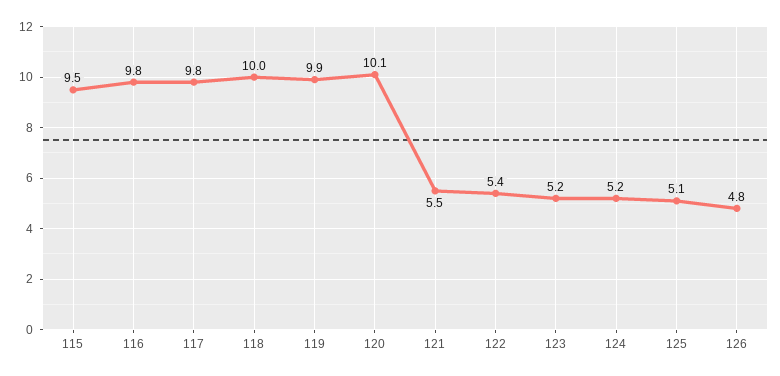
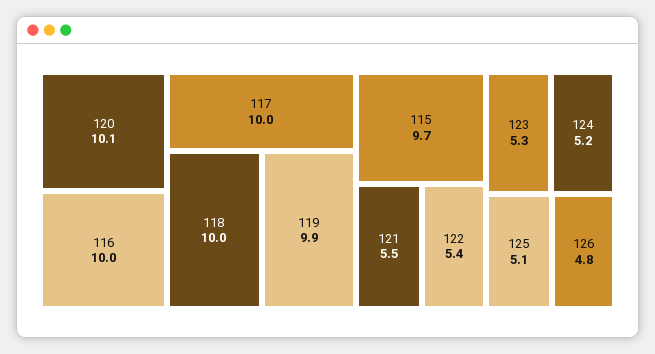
  {
-   "115": 9.5,
+   "115": 9.7,
-   "116": 9.8,
+   "116": 10,
-   "117": 9.8,
+   "117": 10,
    "118": 10,
    "119": 9.9,
    "120": 10.1,
    "121": 5.5,
    "122": 5.4,
-   "123": 5.2,
+   "123": 5.3,
    "124": 5.2,
    "125": 5.1,
    "126": 4.8
  }

